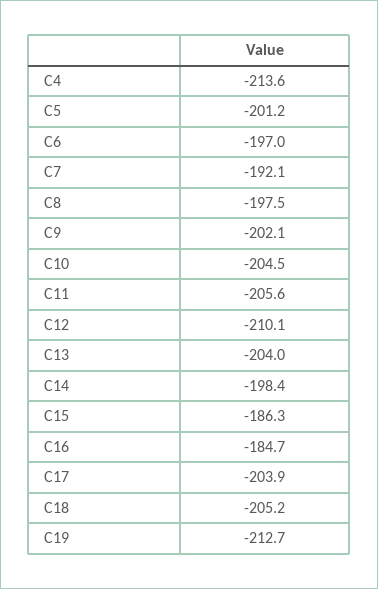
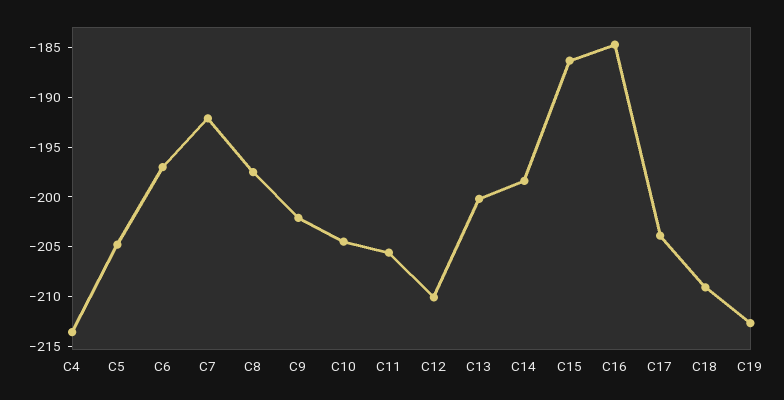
  {
    "C4": -213.6,
-   "C5": -201.2,
+   "C5": -205,
    "C6": -197,
    "C7": -192.1,
    "C8": -197.5,
    "C9": -202.1,
    "C10": -204.5,
    "C11": -205.6,
    "C12": -210.1,
-   "C13": -204,
+   "C13": -200,
    "C14": -198.4,
    "C15": -186.3,
    "C16": -184.7,
    "C17": -203.9,
-   "C18": -205.2,
+   "C18": -209,
    "C19": -212.7
  }

